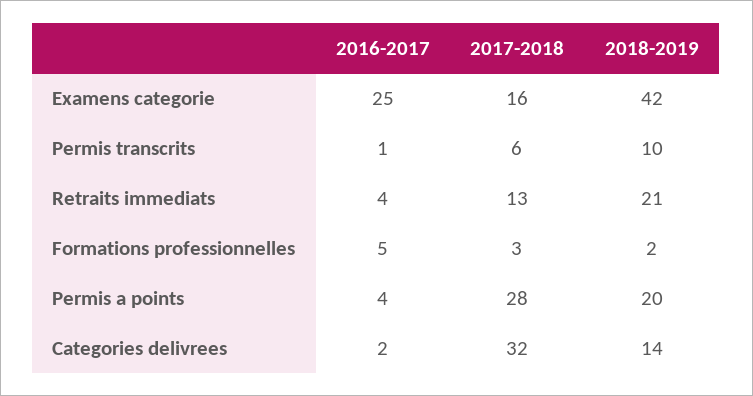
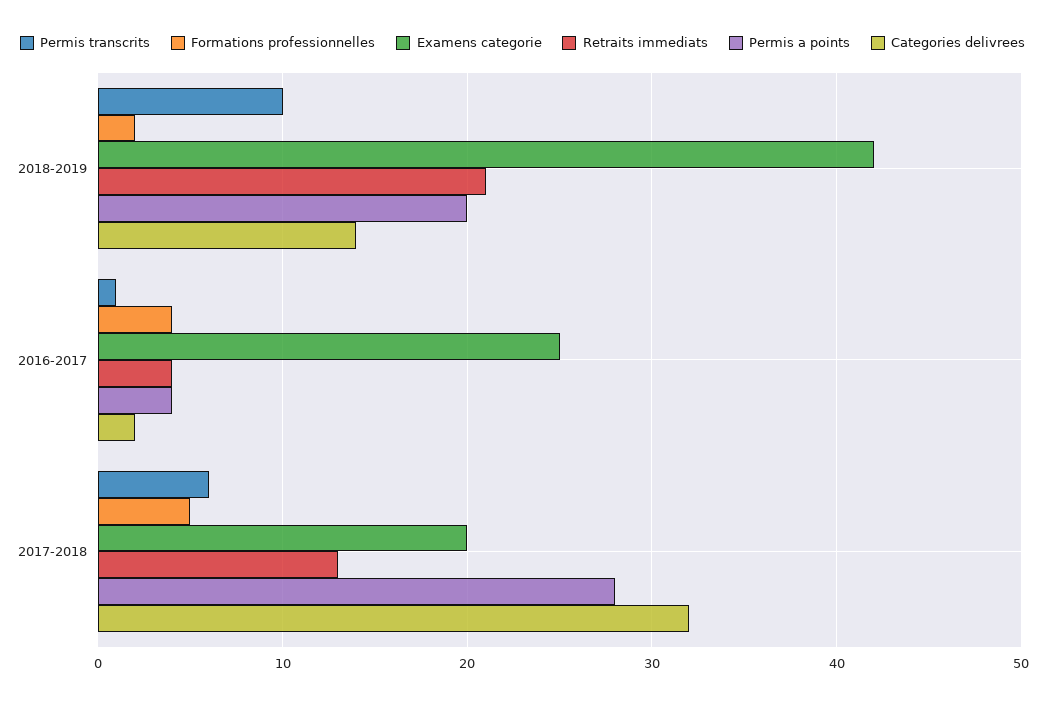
  {
    "Examens categorie": {
      "2016-2017": 25,
-     "2017-2018": 16,
+     "2017-2018": 20,
      "2018-2019": 42
    },
    "Permis transcrits": {
      "2016-2017": 1,
      "2017-2018": 6,
      "2018-2019": 10
    },
    "Retraits immediats": {
      "2016-2017": 4,
      "2017-2018": 13,
      "2018-2019": 21
    },
    "Formations professionnelles": {
-     "2016-2017": 5,
+     "2016-2017": 4,
-     "2017-2018": 3,
+     "2017-2018": 5,
      "2018-2019": 2
    },
    "Permis a points": {
      "2016-2017": 4,
      "2017-2018": 28,
      "2018-2019": 20
    },
    "Categories delivrees": {
      "2016-2017": 2,
      "2017-2018": 32,
      "2018-2019": 14
    }
  }

